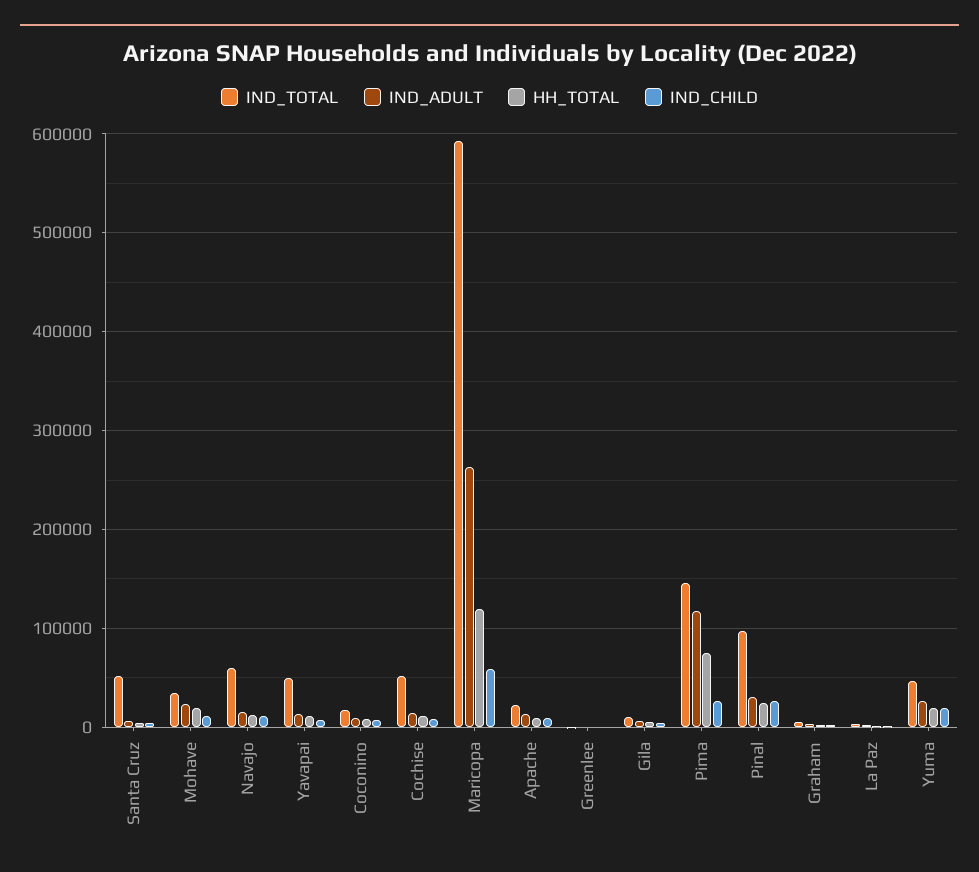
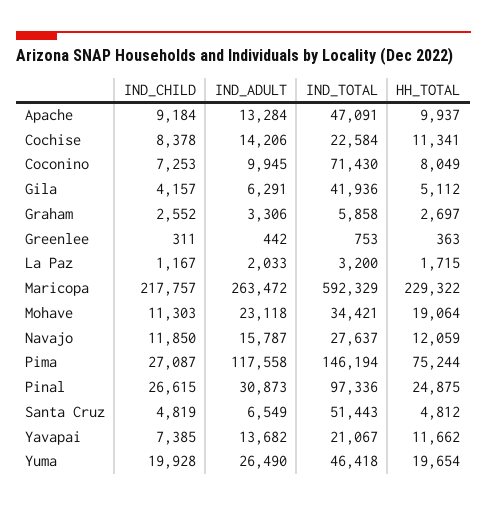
  {
    "IND_TOTAL": {
      "Santa Cruz": 51443,
      "Mohave": 34421,
-     "Navajo": 60000,
+     "Navajo": 27637,
-     "Yavapai": 50000,
+     "Yavapai": 21067,
-     "Coconino": 20000,
+     "Coconino": 71430,
-     "Cochise": 50000,
+     "Cochise": 22584,
      "Maricopa": 592329,
-     "Apache": 20000,
+     "Apache": 47091,
      "Greenlee": 753,
-     "Gila": 10000,
+     "Gila": 41936,
      "Pima": 146194,
      "Pinal": 97336,
      "Graham": 5858,
      "La Paz": 3200,
      "Yuma": 46418
    },
    "IND_ADULT": {
      "Santa Cruz": 6549,
      "Mohave": 23118,
      "Navajo": 15787,
      "Yavapai": 13682,
      "Coconino": 9945,
      "Cochise": 14206,
      "Maricopa": 263472,
      "Apache": 13284,
      "Greenlee": 442,
      "Gila": 6291,
      "Pima": 117558,
      "Pinal": 30873,
      "Graham": 3306,
      "La Paz": 2033,
      "Yuma": 26490
    },
    "HH_TOTAL": {
      "Santa Cruz": 4812,
      "Mohave": 19064,
      "Navajo": 12059,
      "Yavapai": 11662,
      "Coconino": 8049,
      "Cochise": 11341,
-     "Maricopa": 120000,
+     "Maricopa": 229322,
      "Apache": 9937,
      "Greenlee": 363,
      "Gila": 5112,
      "Pima": 75244,
      "Pinal": 24875,
      "Graham": 2697,
      "La Paz": 1715,
      "Yuma": 19654
    },
    "IND_CHILD": {
      "Santa Cruz": 4819,
      "Mohave": 11303,
      "Navajo": 11850,
      "Yavapai": 7385,
      "Coconino": 7253,
      "Cochise": 8378,
-     "Maricopa": 60000,
+     "Maricopa": 217757,
      "Apache": 9184,
      "Greenlee": 311,
      "Gila": 4157,
      "Pima": 27087,
      "Pinal": 26615,
      "Graham": 2552,
      "La Paz": 1167,
      "Yuma": 19928
    }
  }

